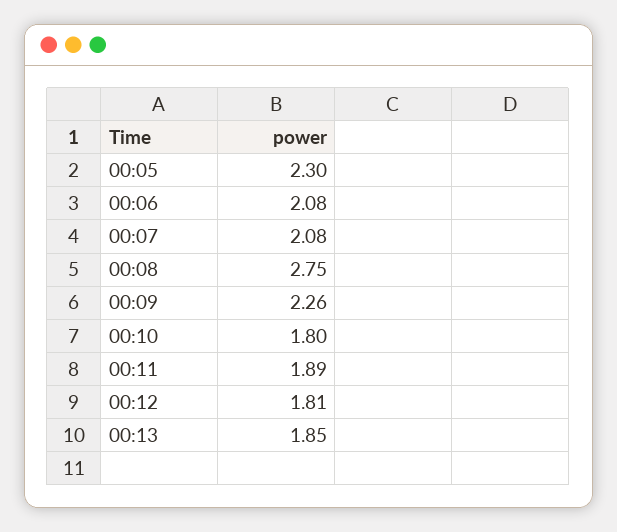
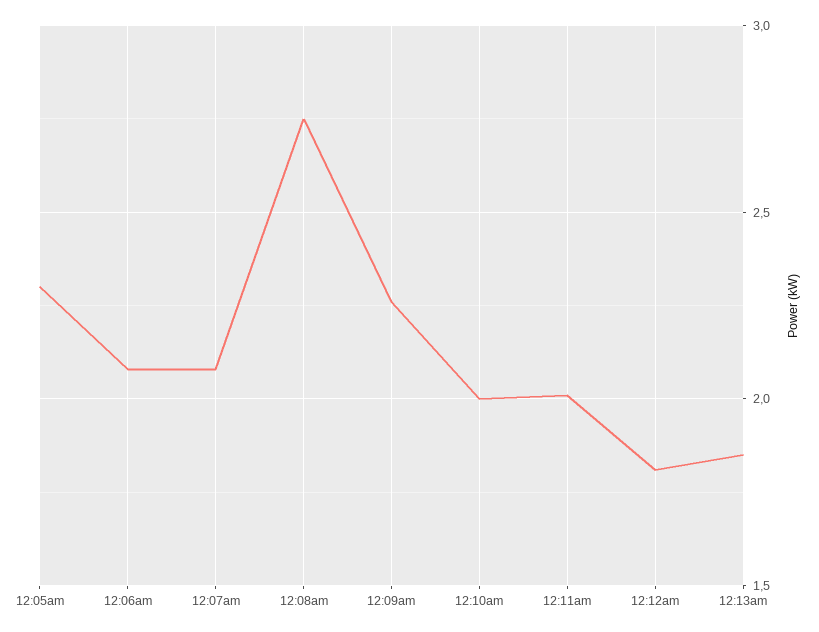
  {
    "00:05": 2.3,
    "00:06": 2.08,
    "00:07": 2.08,
    "00:08": 2.75,
    "00:09": 2.26,
-   "00:10": 1.8,
+   "00:10": 2,
-   "00:11": 1.89,
+   "00:11": 2,
    "00:12": 1.81,
    "00:13": 1.85
  }

